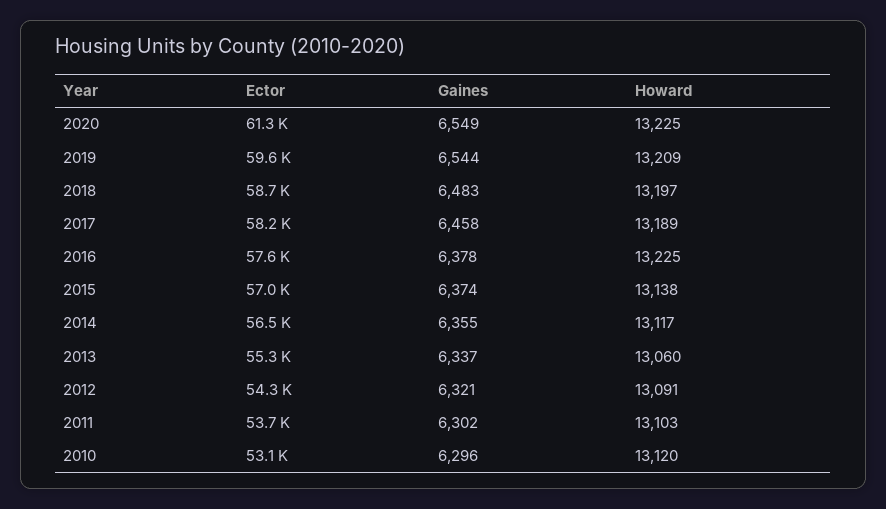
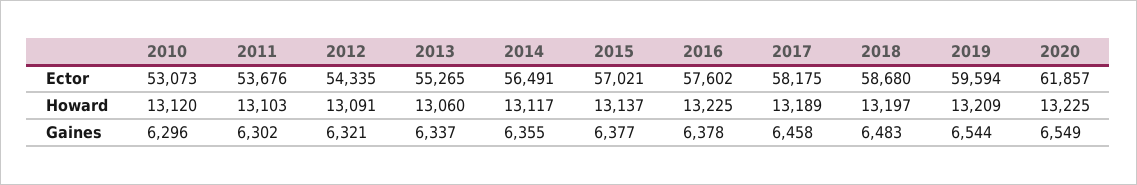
  {
    "Ector": {
-     "2020": 61300,
+     "2020": 61857,
      "2019": 59594,
      "2018": 58680,
      "2017": 58175,
      "2016": 57602,
      "2015": 57021,
      "2014": 56491,
      "2013": 55265,
      "2012": 54335,
      "2011": 53676,
      "2010": 53073
    },
    "Gaines": {
      "2020": 6549,
      "2019": 6544,
      "2018": 6483,
      "2017": 6458,
      "2016": 6378,
-     "2015": 6374,
+     "2015": 6377,
      "2014": 6355,
      "2013": 6337,
      "2012": 6321,
      "2011": 6302,
      "2010": 6296
    },
    "Howard": {
      "2020": 13225,
      "2019": 13209,
      "2018": 13197,
      "2017": 13189,
      "2016": 13225,
-     "2015": 13138,
+     "2015": 13137,
      "2014": 13117,
      "2013": 13060,
      "2012": 13091,
      "2011": 13103,
      "2010": 13120
    }
  }

